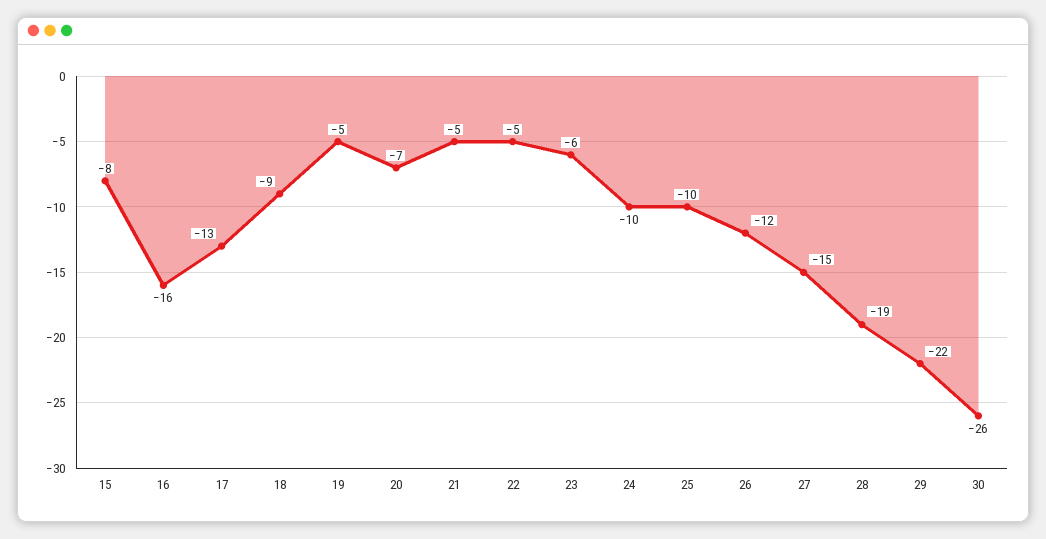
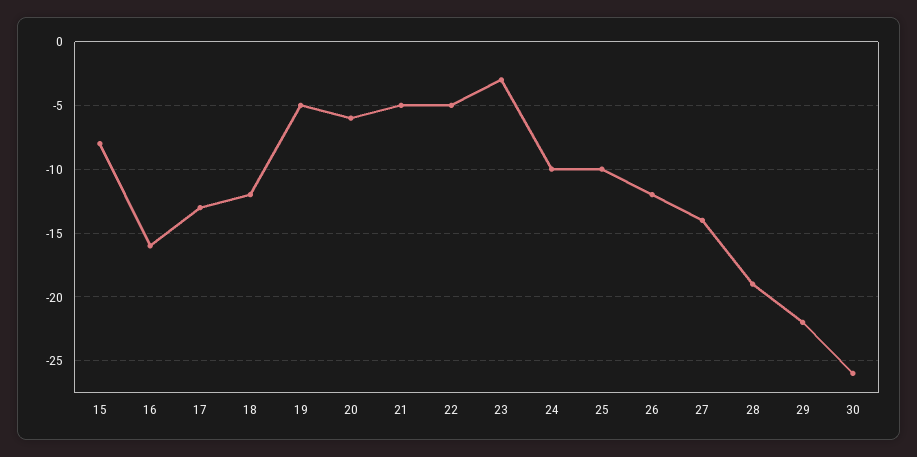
  {
    "15": -8,
    "16": -16,
    "17": -13,
-   "18": -9,
+   "18": -12,
    "19": -5,
-   "20": -7,
+   "20": -6,
    "21": -5,
    "22": -5,
-   "23": -6,
+   "23": -3,
    "24": -10,
    "25": -10,
    "26": -12,
-   "27": -15,
+   "27": -14,
    "28": -19,
    "29": -22,
    "30": -26
  }

